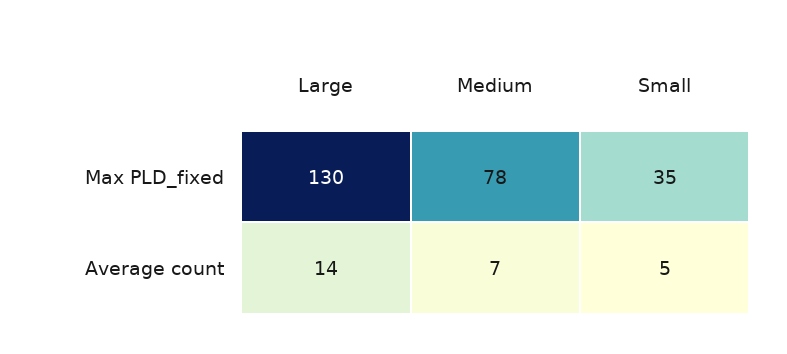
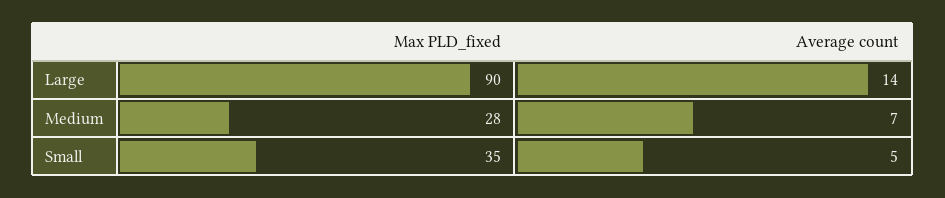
  {
    "Large": {
-     "Max PLD_fixed": 130,
+     "Max PLD_fixed": 90,
      "Average count": 14
    },
    "Medium": {
-     "Max PLD_fixed": 78,
+     "Max PLD_fixed": 28,
      "Average count": 7
    },
    "Small": {
      "Max PLD_fixed": 35,
      "Average count": 5
    }
  }

